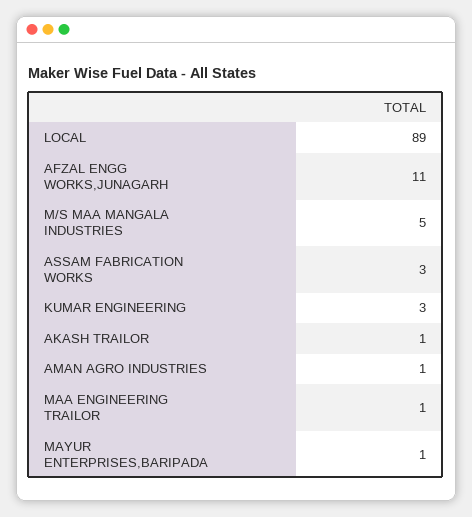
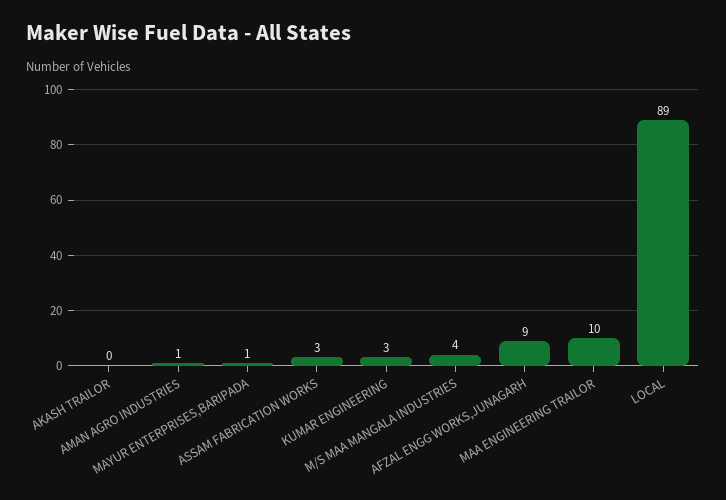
  {
    "LOCAL": 89,
-   "AFZAL ENGG WORKS,JUNAGARH": 11,
+   "AFZAL ENGG WORKS,JUNAGARH": 9,
-   "M/S MAA MANGALA INDUSTRIES": 5,
+   "M/S MAA MANGALA INDUSTRIES": 4,
    "ASSAM FABRICATION WORKS": 3,
    "KUMAR ENGINEERING": 3,
-   "AKASH TRAILOR": 1,
+   "AKASH TRAILOR": 0,
    "AMAN AGRO INDUSTRIES": 1,
-   "MAA ENGINEERING TRAILOR": 1,
+   "MAA ENGINEERING TRAILOR": 10,
    "MAYUR ENTERPRISES,BARIPADA": 1
  }

